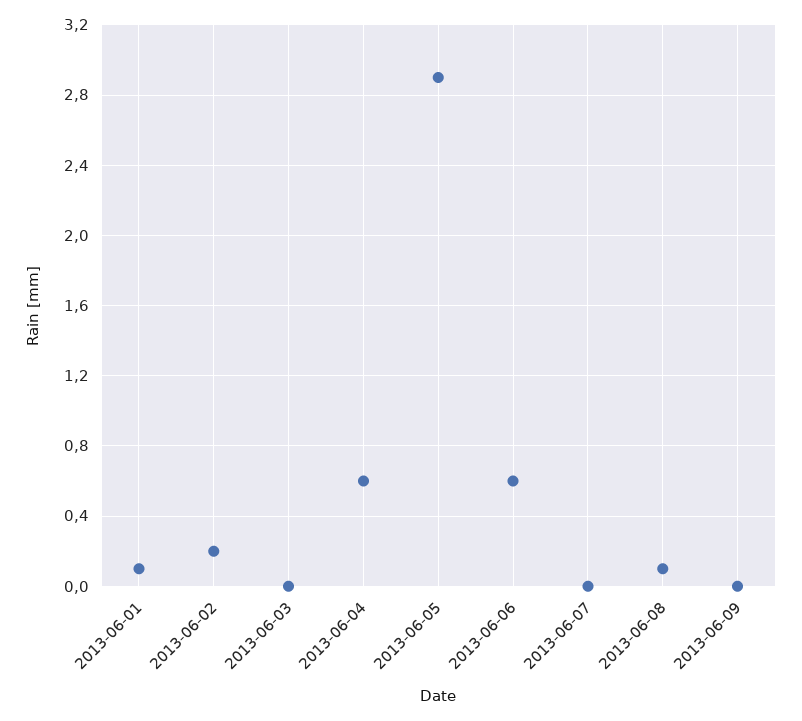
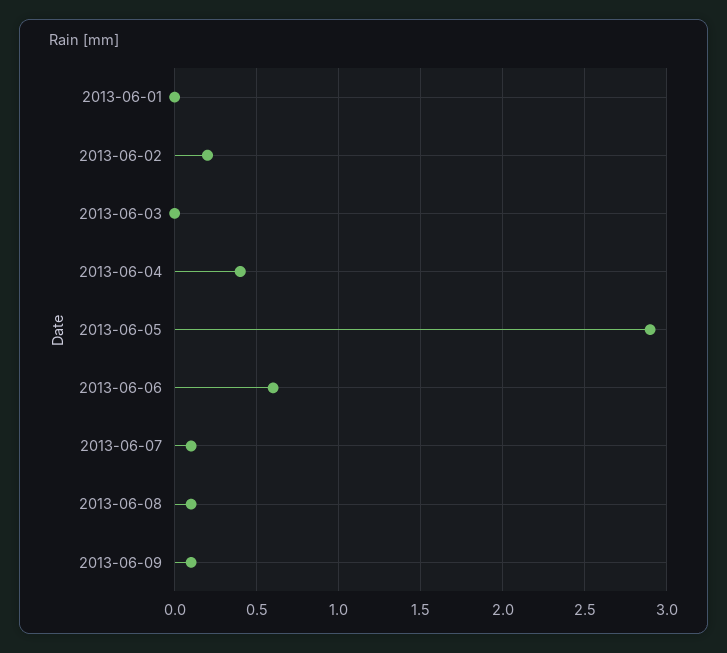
  {
-   "2013-06-01": 0.1,
+   "2013-06-01": 0,
    "2013-06-02": 0.2,
    "2013-06-03": 0,
-   "2013-06-04": 0.6,
+   "2013-06-04": 0.4,
    "2013-06-05": 2.9,
    "2013-06-06": 0.6,
-   "2013-06-07": 0,
+   "2013-06-07": 0.1,
    "2013-06-08": 0.1,
-   "2013-06-09": 0
+   "2013-06-09": 0.1
  }

